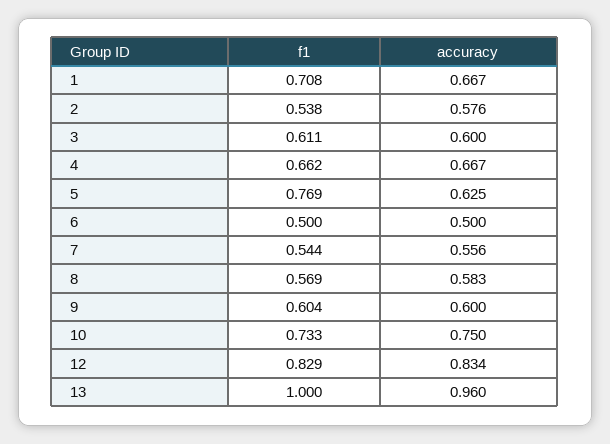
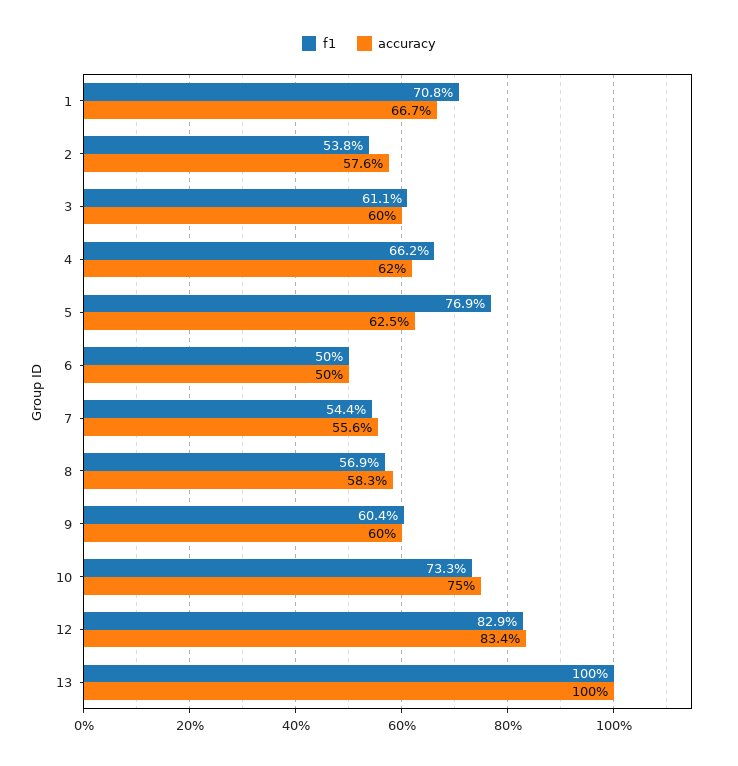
  {
    "f1": {
      "1": 0.708,
      "2": 0.538,
      "3": 0.611,
      "4": 0.662,
      "5": 0.769,
      "6": 0.5,
      "7": 0.544,
      "8": 0.569,
      "9": 0.604,
      "10": 0.733,
      "12": 0.829,
      "13": 1
    },
    "accuracy": {
      "1": 0.667,
      "2": 0.576,
      "3": 0.6,
-     "4": 0.667,
+     "4": 0.62,
      "5": 0.625,
      "6": 0.5,
      "7": 0.556,
      "8": 0.583,
      "9": 0.6,
      "10": 0.75,
      "12": 0.834,
-     "13": 0.96
+     "13": 1
    }
  }

